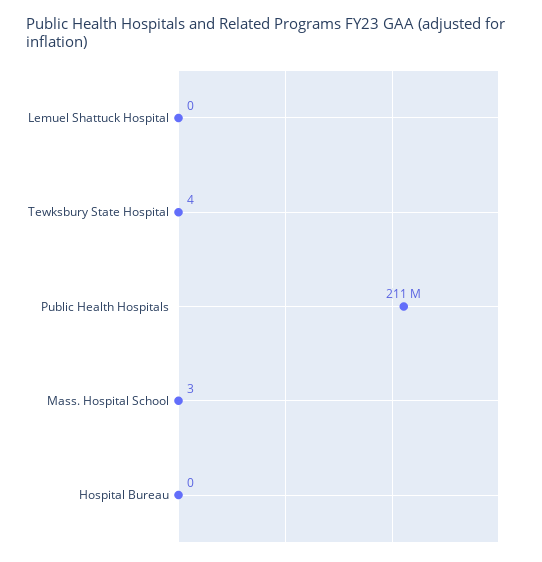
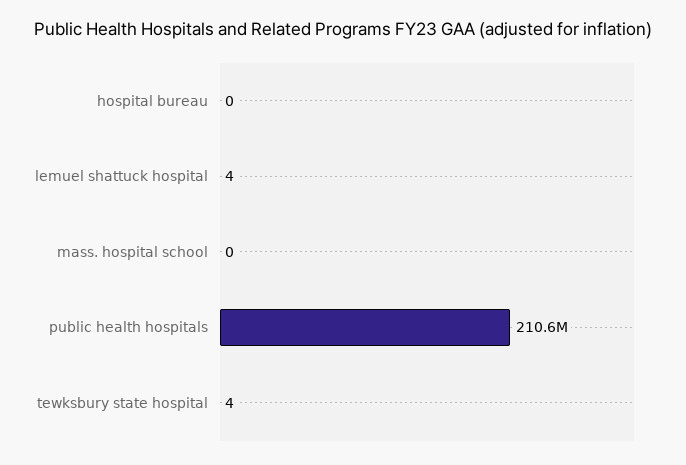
  {
-   "Lemuel Shattuck Hospital": 0,
+   "Lemuel Shattuck Hospital": 4,
    "Tewksbury State Hospital": 4,
    "Public Health Hospitals": 210600000,
-   "Mass. Hospital School": 3,
+   "Mass. Hospital School": 0,
    "Hospital Bureau": 0
  }

